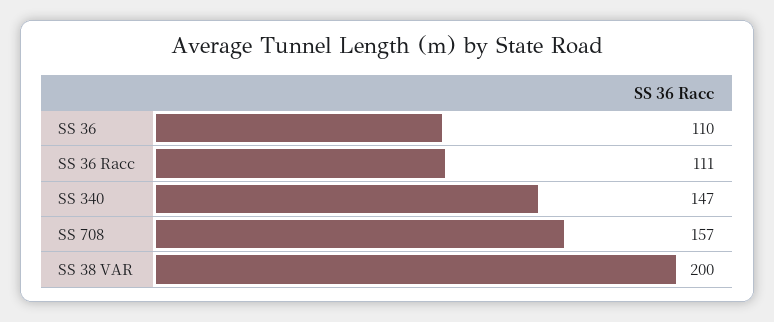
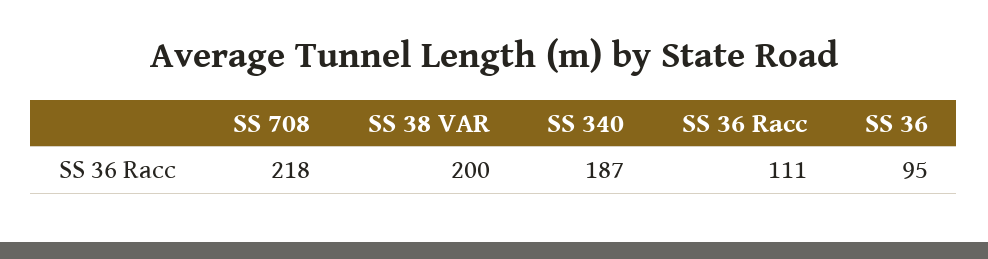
  {
-   "SS 36": 110,
+   "SS 36": 95,
    "SS 36 Racc": 111,
-   "SS 340": 147,
+   "SS 340": 187,
-   "SS 708": 157,
+   "SS 708": 218,
    "SS 38 VAR": 200
  }

